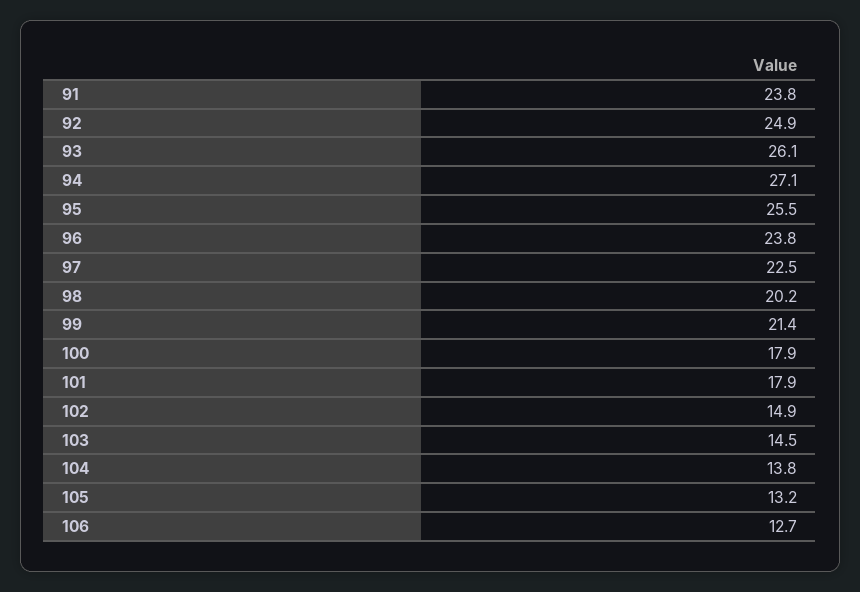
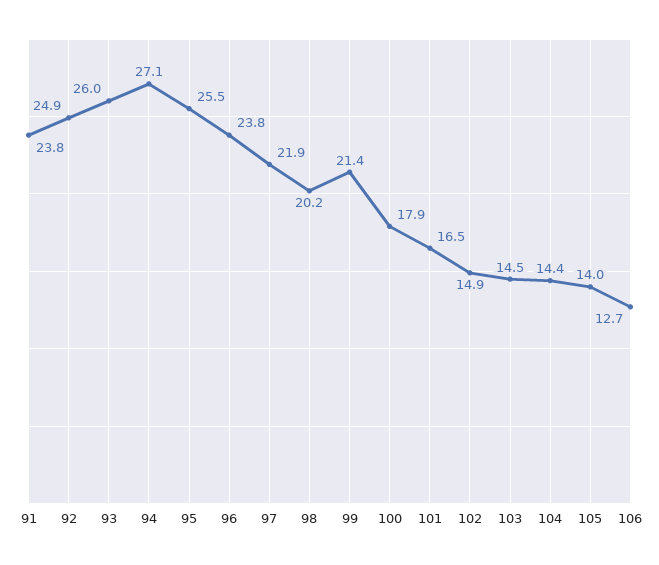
  {
    "91": 23.8,
    "92": 24.9,
-   "93": 26.1,
+   "93": 26,
    "94": 27.1,
    "95": 25.5,
    "96": 23.8,
-   "97": 22.5,
+   "97": 21.9,
    "98": 20.2,
    "99": 21.4,
    "100": 17.9,
-   "101": 17.9,
+   "101": 16.5,
    "102": 14.9,
    "103": 14.5,
-   "104": 13.8,
+   "104": 14.4,
-   "105": 13.2,
+   "105": 14,
    "106": 12.7
  }

